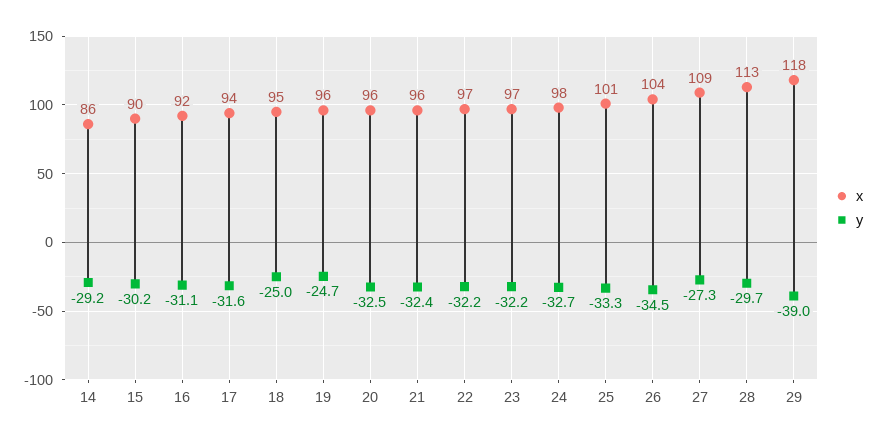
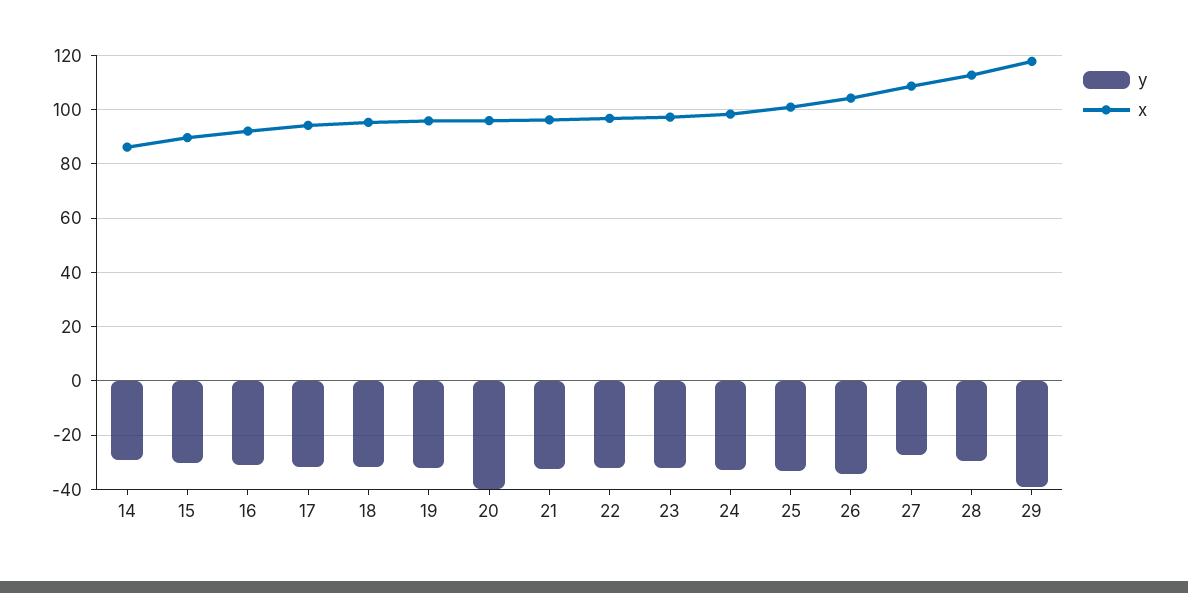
  {
    "x": {
      "14": 86,
      "15": 90,
      "16": 92,
      "17": 94,
      "18": 95,
      "19": 96,
      "20": 96,
      "21": 96,
      "22": 97,
      "23": 97,
      "24": 98,
      "25": 101,
      "26": 104,
      "27": 109,
      "28": 113,
      "29": 118
    },
    "y": {
      "14": -29.2,
      "15": -30.2,
      "16": -31.1,
      "17": -31.6,
-     "18": -25,
+     "18": -32.5,
-     "19": -24.7,
+     "19": -32.5,
-     "20": -32.5,
+     "20": -40,
      "21": -32.4,
      "22": -32.2,
      "23": -32.2,
      "24": -32.7,
      "25": -33.3,
      "26": -34.5,
      "27": -27.3,
      "28": -29.7,
      "29": -39
    }
  }

